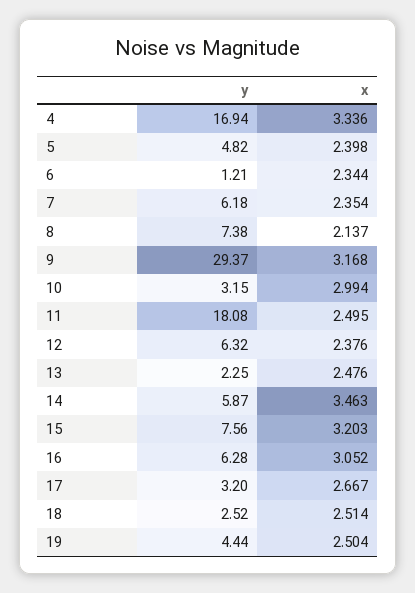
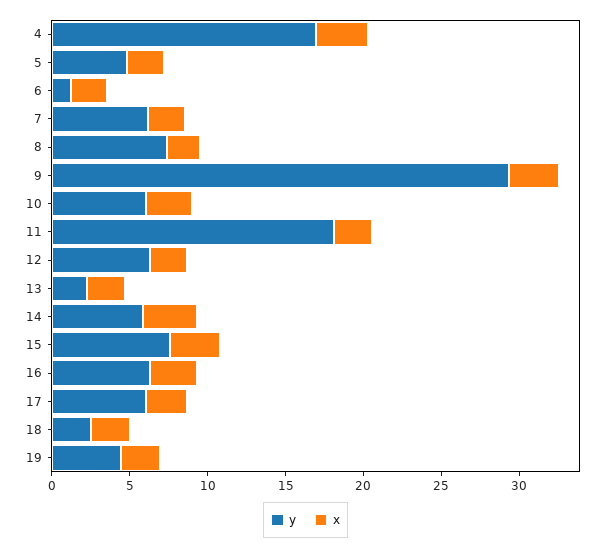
  {
    "y": {
      "4": 16.94,
      "5": 4.82,
      "6": 1.21,
      "7": 6.18,
      "8": 7.38,
      "9": 29.37,
-     "10": 3.15,
+     "10": 6,
      "11": 18.08,
      "12": 6.32,
      "13": 2.25,
      "14": 5.87,
      "15": 7.56,
      "16": 6.28,
-     "17": 3.2,
+     "17": 6,
      "18": 2.52,
      "19": 4.44
    },
    "x": {
      "4": 3.336,
      "5": 2.398,
      "6": 2.344,
      "7": 2.354,
      "8": 2.137,
      "9": 3.168,
      "10": 2.994,
      "11": 2.495,
      "12": 2.376,
      "13": 2.476,
      "14": 3.463,
      "15": 3.203,
      "16": 3.052,
      "17": 2.667,
      "18": 2.514,
      "19": 2.504
    }
  }

